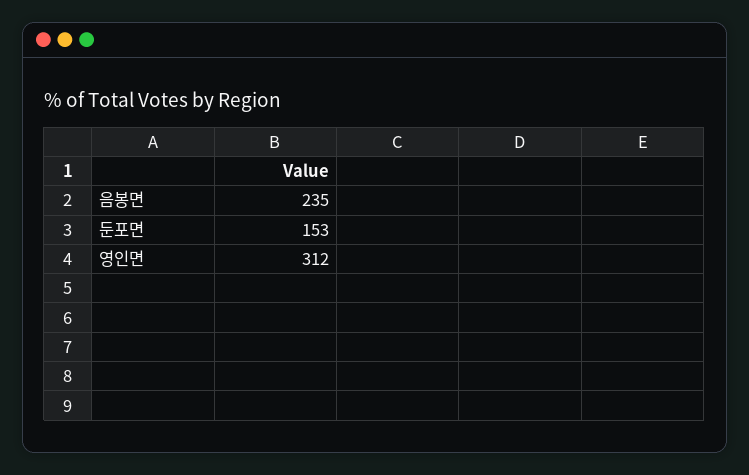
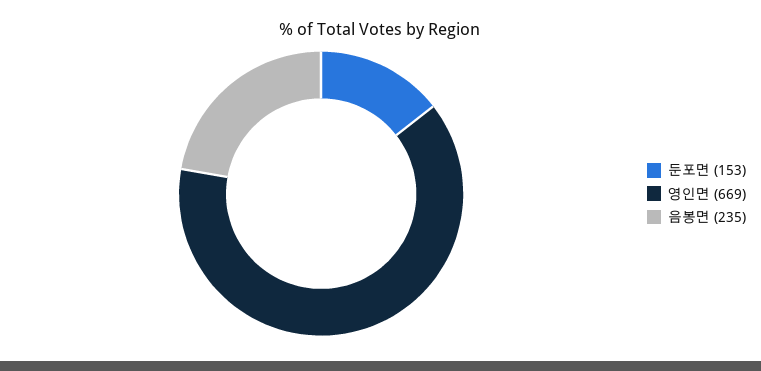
  {
    "음봉면": 235,
    "둔포면": 153,
-   "영인면": 312
+   "영인면": 669
  }

